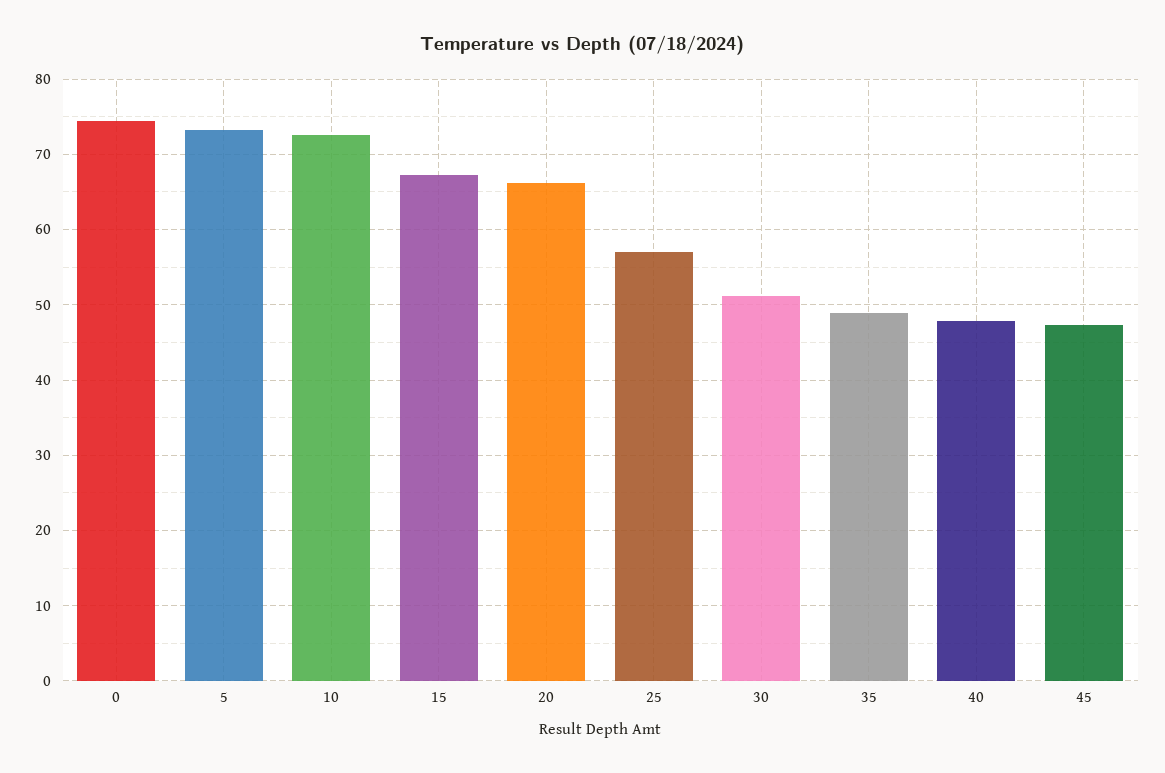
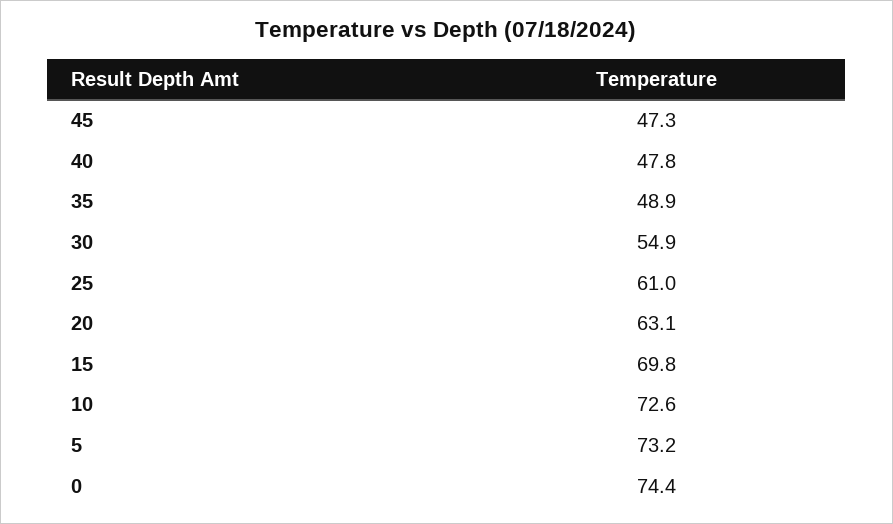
  {
    "0": 74.4,
    "5": 73.2,
    "10": 72.6,
-   "15": 67,
+   "15": 69.8,
-   "20": 66,
+   "20": 63.1,
-   "25": 57,
+   "25": 61,
-   "30": 51,
+   "30": 54.9,
    "35": 48.9,
    "40": 47.8,
    "45": 47.3
  }

